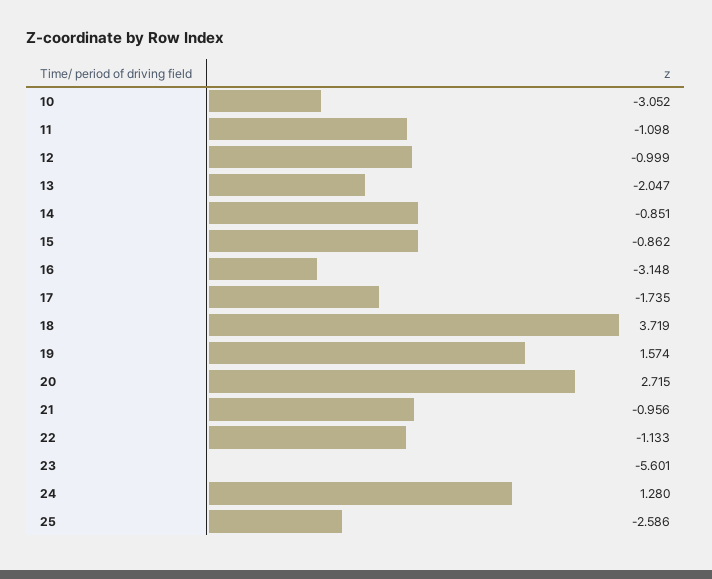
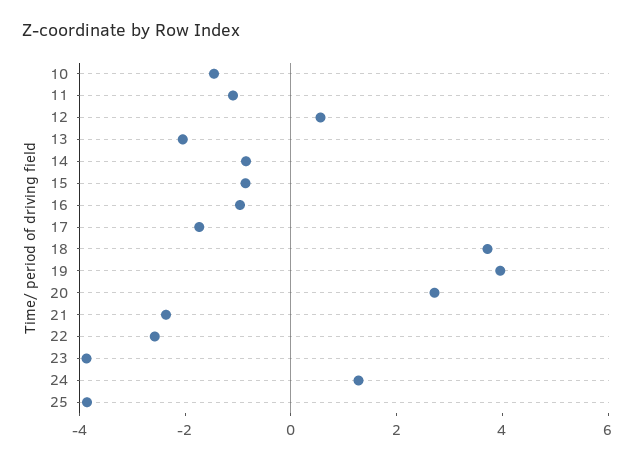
  {
-   "10": -3.052,
+   "10": -1.5,
    "11": -1.098,
-   "12": -0.999,
+   "12": 0.5,
    "13": -2.047,
    "14": -0.851,
    "15": -0.862,
-   "16": -3.148,
+   "16": -1,
    "17": -1.735,
    "18": 3.719,
-   "19": 1.574,
+   "19": 4,
    "20": 2.715,
-   "21": -0.956,
+   "21": -2.5,
-   "22": -1.133,
+   "22": -2.5,
-   "23": -5.601,
+   "23": -4,
    "24": 1.28,
-   "25": -2.586
+   "25": -4
  }

